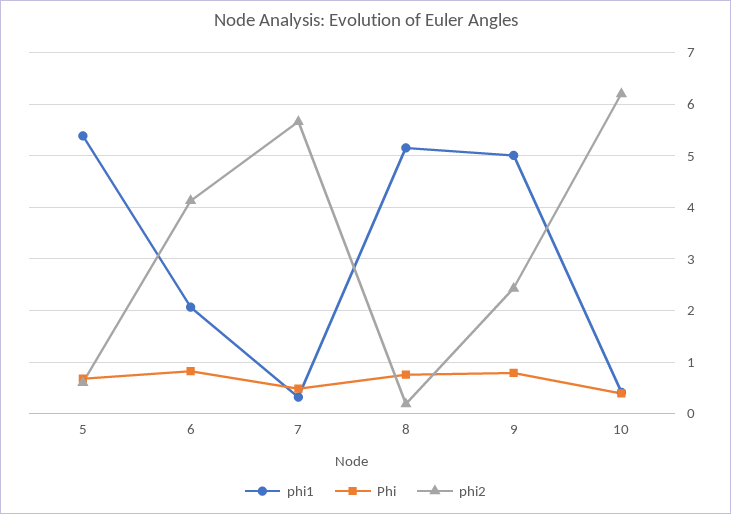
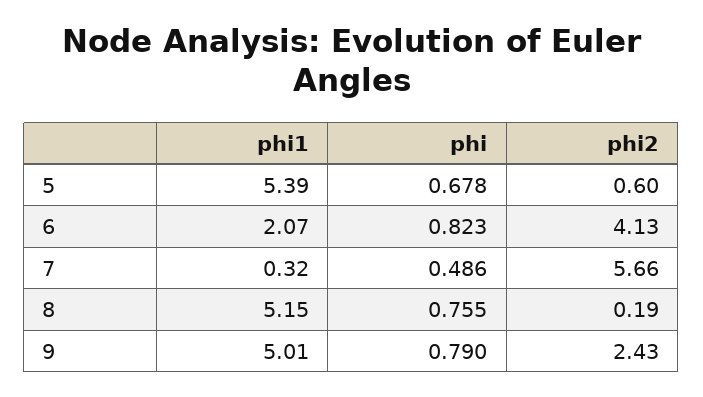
  {
    "phi1": {
      "5": 5.39,
      "6": 2.07,
      "7": 0.32,
      "8": 5.15,
-     "9": 5.01,
+     "9": 5.01
-     "10": 0.4
    },
    "Phi": {
      "5": 0.678,
      "6": 0.823,
      "7": 0.486,
      "8": 0.755,
-     "9": 0.79,
+     "9": 0.79
-     "10": 0.4
    },
    "phi2": {
      "5": 0.6,
      "6": 4.13,
      "7": 5.66,
      "8": 0.19,
-     "9": 2.43,
+     "9": 2.43
-     "10": 6.2
    }
  }

